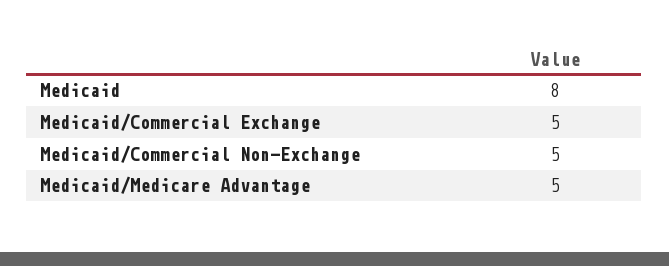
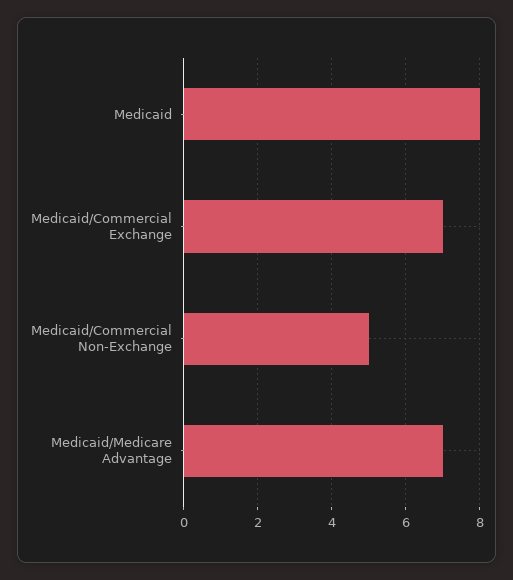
  {
    "Medicaid": 8,
-   "Medicaid/Commercial Exchange": 5,
+   "Medicaid/Commercial Exchange": 7,
    "Medicaid/Commercial Non-Exchange": 5,
-   "Medicaid/Medicare Advantage": 5
+   "Medicaid/Medicare Advantage": 7
  }

